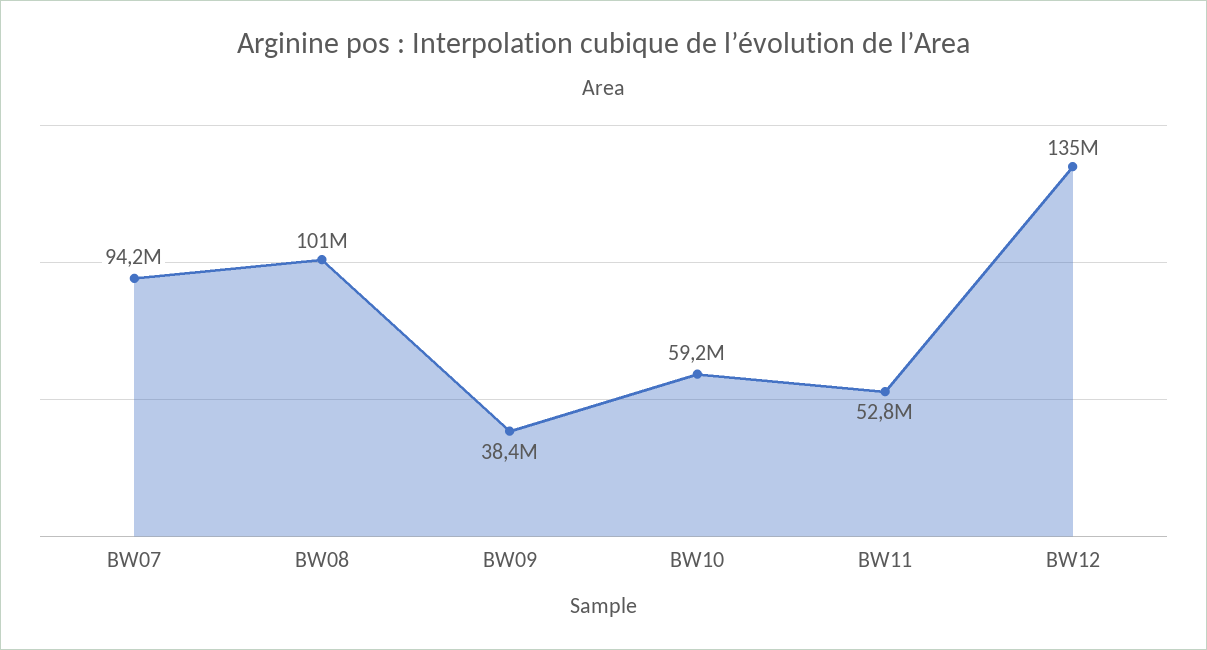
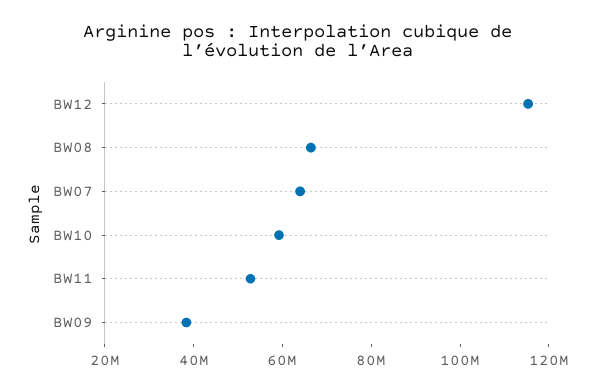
  {
-   "BW07": 94200000,
+   "BW07": 65000000,
-   "BW08": 101000000,
+   "BW08": 65000000,
    "BW09": 38400000,
    "BW10": 59200000,
    "BW11": 52800000,
-   "BW12": 135000000
+   "BW12": 115000000
  }

